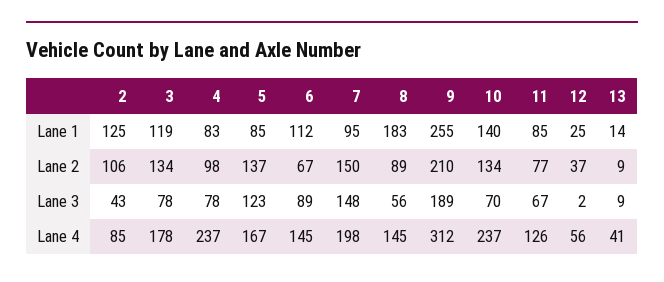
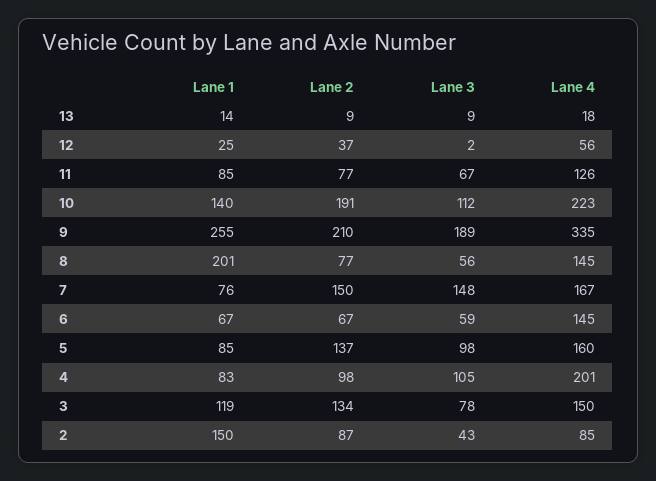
  {
    "2": {
-     "Lane 1": 125,
+     "Lane 1": 150,
-     "Lane 2": 106,
+     "Lane 2": 87,
      "Lane 3": 43,
      "Lane 4": 85
    },
    "3": {
      "Lane 1": 119,
      "Lane 2": 134,
      "Lane 3": 78,
-     "Lane 4": 178
+     "Lane 4": 150
    },
    "4": {
      "Lane 1": 83,
      "Lane 2": 98,
-     "Lane 3": 78,
+     "Lane 3": 105,
-     "Lane 4": 237
+     "Lane 4": 201
    },
    "5": {
      "Lane 1": 85,
      "Lane 2": 137,
-     "Lane 3": 123,
+     "Lane 3": 98,
-     "Lane 4": 167
+     "Lane 4": 160
    },
    "6": {
-     "Lane 1": 112,
+     "Lane 1": 67,
      "Lane 2": 67,
-     "Lane 3": 89,
+     "Lane 3": 59,
      "Lane 4": 145
    },
    "7": {
-     "Lane 1": 95,
+     "Lane 1": 76,
      "Lane 2": 150,
      "Lane 3": 148,
-     "Lane 4": 198
+     "Lane 4": 167
    },
    "8": {
-     "Lane 1": 183,
+     "Lane 1": 201,
-     "Lane 2": 89,
+     "Lane 2": 77,
      "Lane 3": 56,
      "Lane 4": 145
    },
    "9": {
      "Lane 1": 255,
      "Lane 2": 210,
      "Lane 3": 189,
-     "Lane 4": 312
+     "Lane 4": 335
    },
    "10": {
      "Lane 1": 140,
-     "Lane 2": 134,
+     "Lane 2": 191,
-     "Lane 3": 70,
+     "Lane 3": 112,
-     "Lane 4": 237
+     "Lane 4": 223
    },
    "11": {
      "Lane 1": 85,
      "Lane 2": 77,
      "Lane 3": 67,
      "Lane 4": 126
    },
    "12": {
      "Lane 1": 25,
      "Lane 2": 37,
      "Lane 3": 2,
      "Lane 4": 56
    },
    "13": {
      "Lane 1": 14,
      "Lane 2": 9,
      "Lane 3": 9,
-     "Lane 4": 41
+     "Lane 4": 18
    }
  }

